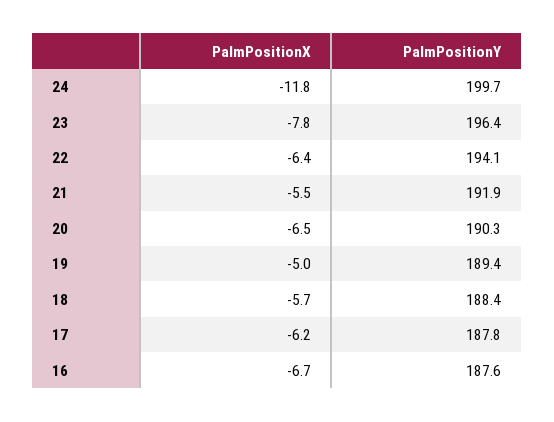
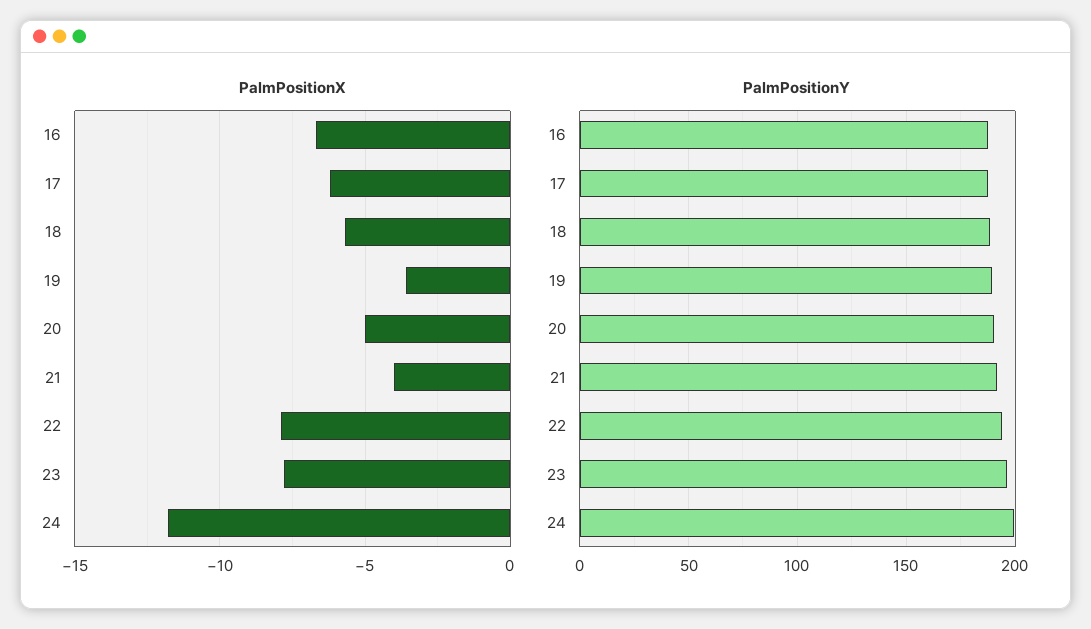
  {
    "PalmPositionX": {
      "24": -11.8,
      "23": -7.8,
-     "22": -6.4,
+     "22": -8,
-     "21": -5.5,
+     "21": -4,
-     "20": -6.5,
+     "20": -5,
-     "19": -5,
+     "19": -3.5,
      "18": -5.7,
      "17": -6.2,
      "16": -6.7
    },
    "PalmPositionY": {
      "24": 199.7,
      "23": 196.4,
      "22": 194.1,
      "21": 191.9,
      "20": 190.3,
      "19": 189.4,
      "18": 188.4,
      "17": 187.8,
      "16": 187.6
    }
  }

